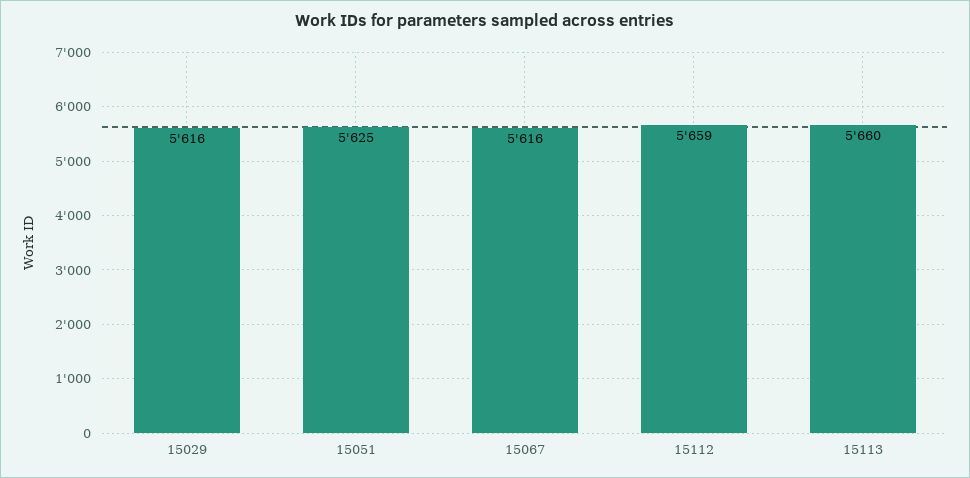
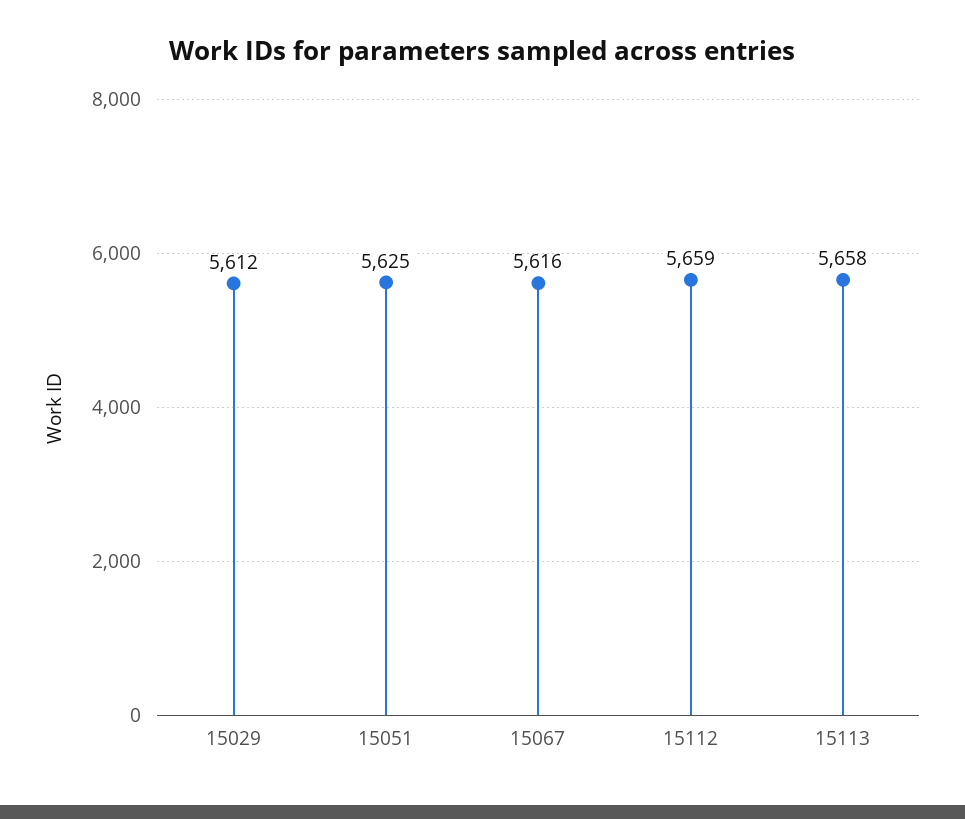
  {
-   "15029": 5616,
+   "15029": 5612,
    "15051": 5625,
    "15067": 5616,
    "15112": 5659,
-   "15113": 5660
+   "15113": 5658
  }

